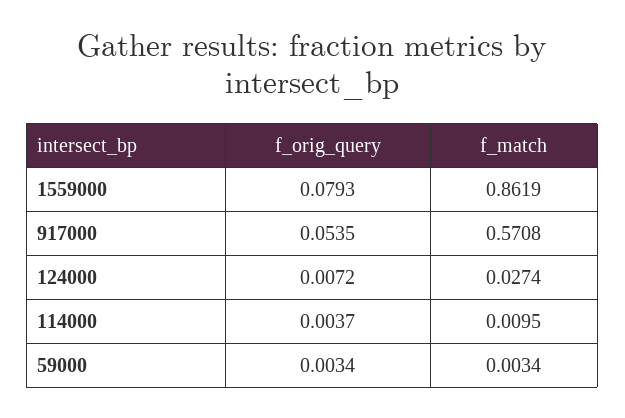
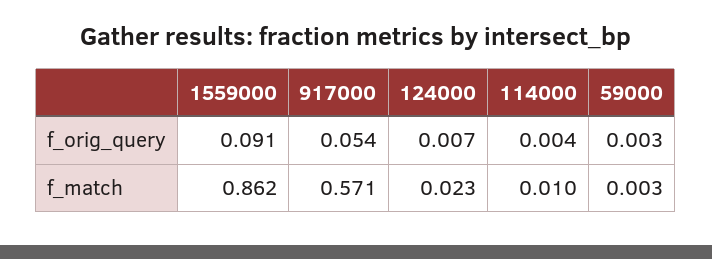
  {
    "f_orig_query": {
-     "1559000": 0.0793,
+     "1559000": 0.091,
      "917000": 0.0535,
      "124000": 0.0072,
      "114000": 0.0037,
      "59000": 0.0034
    },
    "f_match": {
      "1559000": 0.8619,
      "917000": 0.5708,
-     "124000": 0.0274,
+     "124000": 0.023,
      "114000": 0.0095,
      "59000": 0.0034
    }
  }

